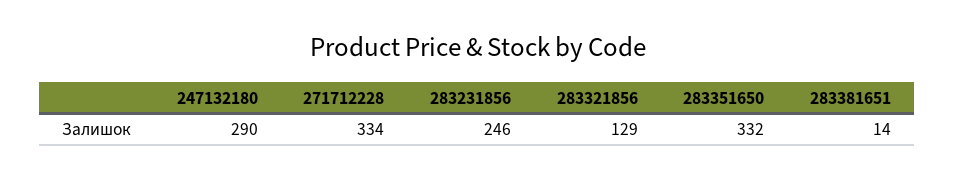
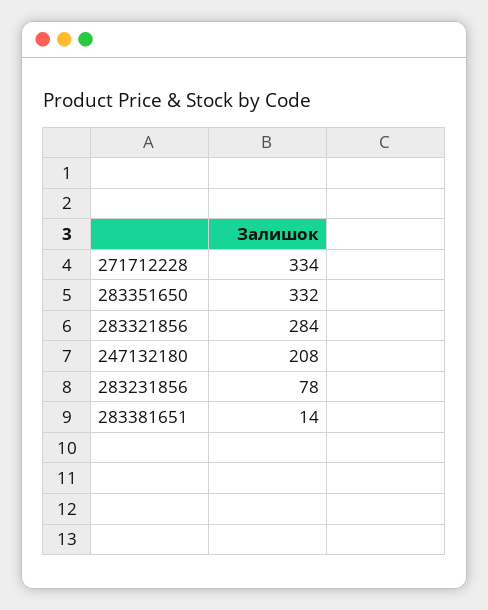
  {
-   "247132180": 290,
+   "247132180": 208,
    "271712228": 334,
-   "283231856": 246,
+   "283231856": 78,
-   "283321856": 129,
+   "283321856": 284,
    "283351650": 332,
    "283381651": 14
  }

